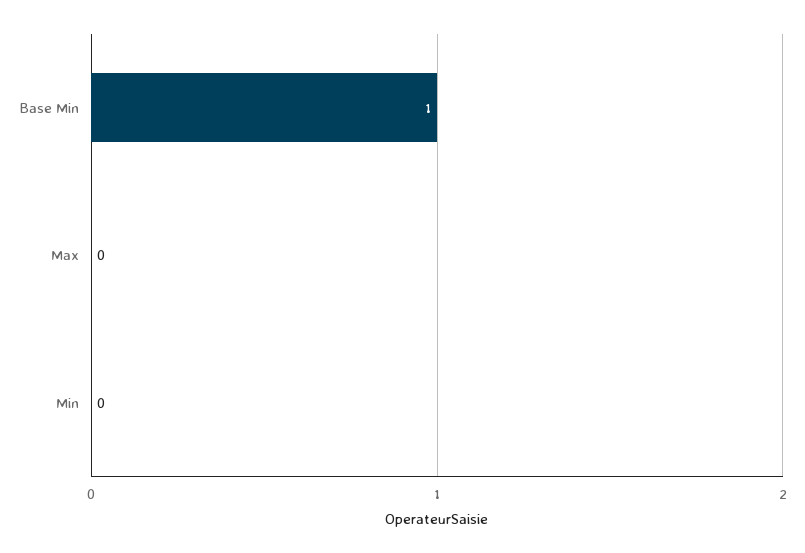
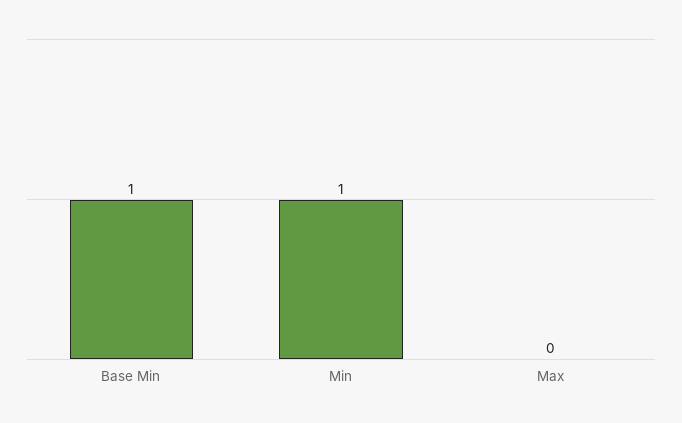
  {
    "Base Min": 1,
    "Max": 0,
-   "Min": 0
+   "Min": 1
  }

